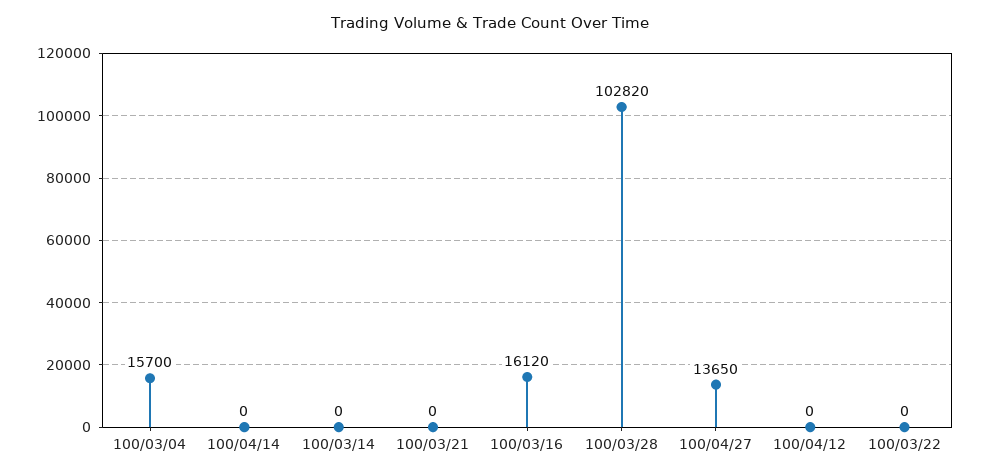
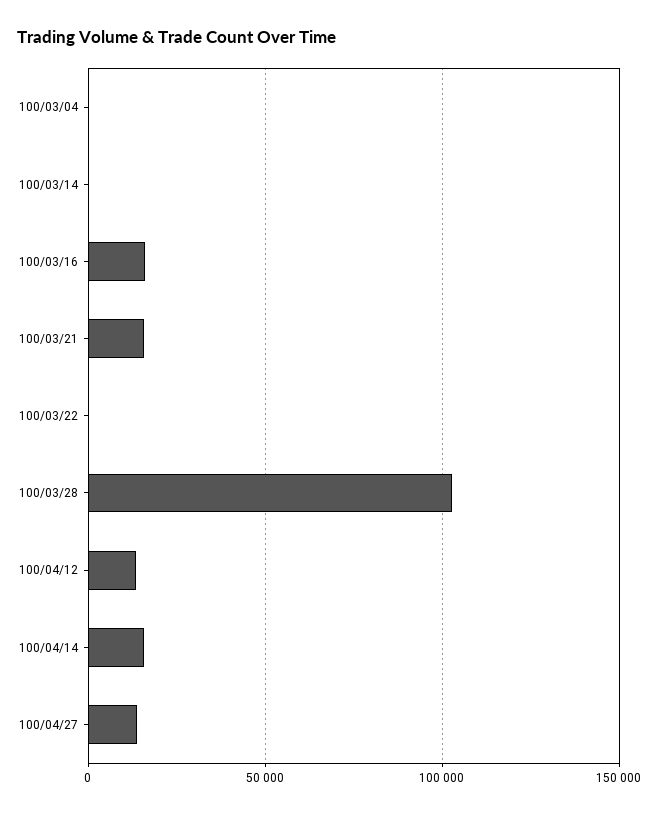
  {
-   "100/03/04": 15700,
+   "100/03/04": 0,
-   "100/04/14": 0,
+   "100/04/14": 15000,
    "100/03/14": 0,
-   "100/03/21": 0,
+   "100/03/21": 15000,
    "100/03/16": 16120,
    "100/03/28": 102820,
    "100/04/27": 13650,
-   "100/04/12": 0,
+   "100/04/12": 15000,
    "100/03/22": 0
  }

